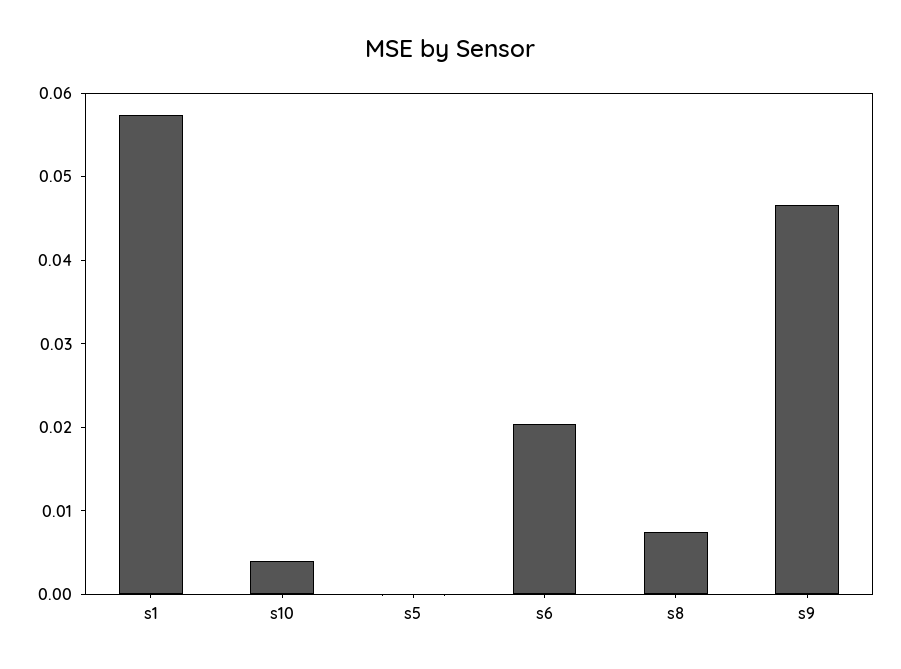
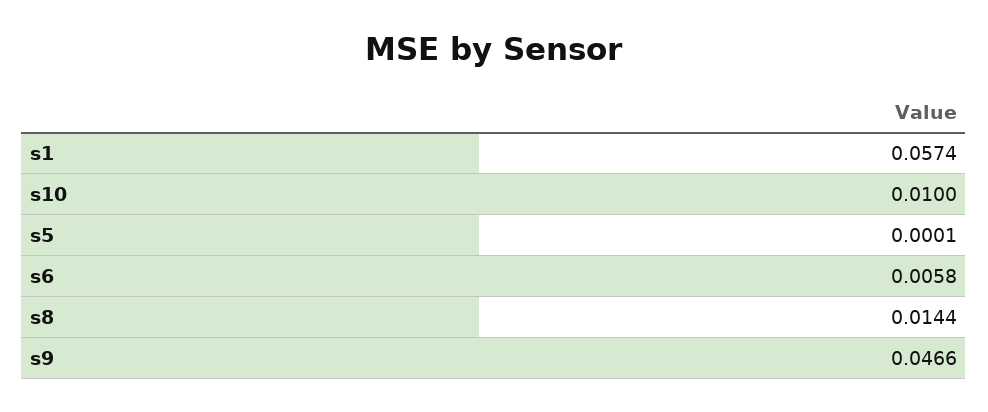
  {
    "s1": 0.0574,
-   "s10": 0.004,
+   "s10": 0.01,
    "s5": 0.0001,
-   "s6": 0.02,
+   "s6": 0.0058,
-   "s8": 0.008,
+   "s8": 0.0144,
    "s9": 0.0466
  }

